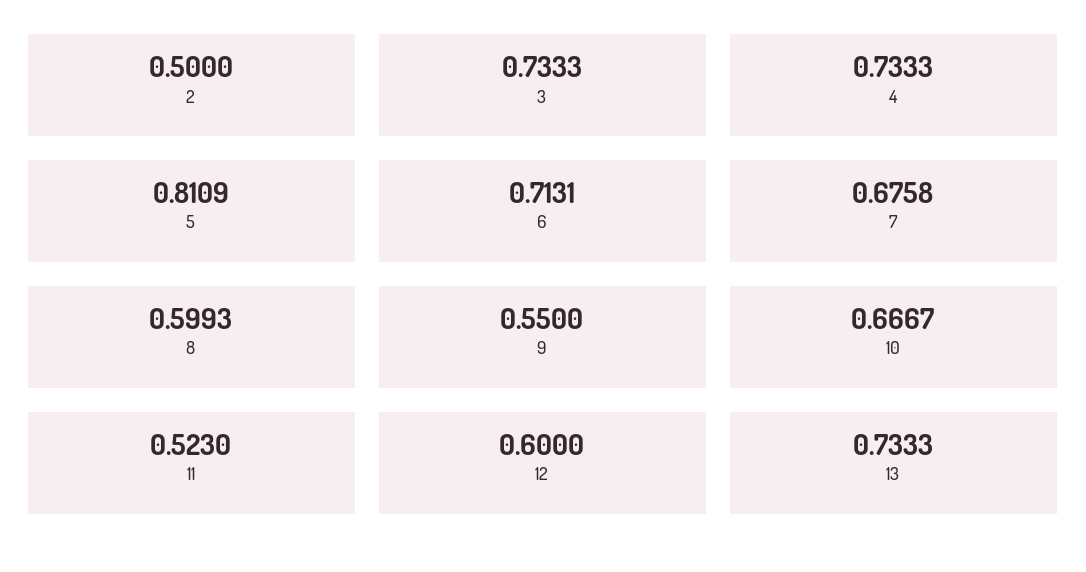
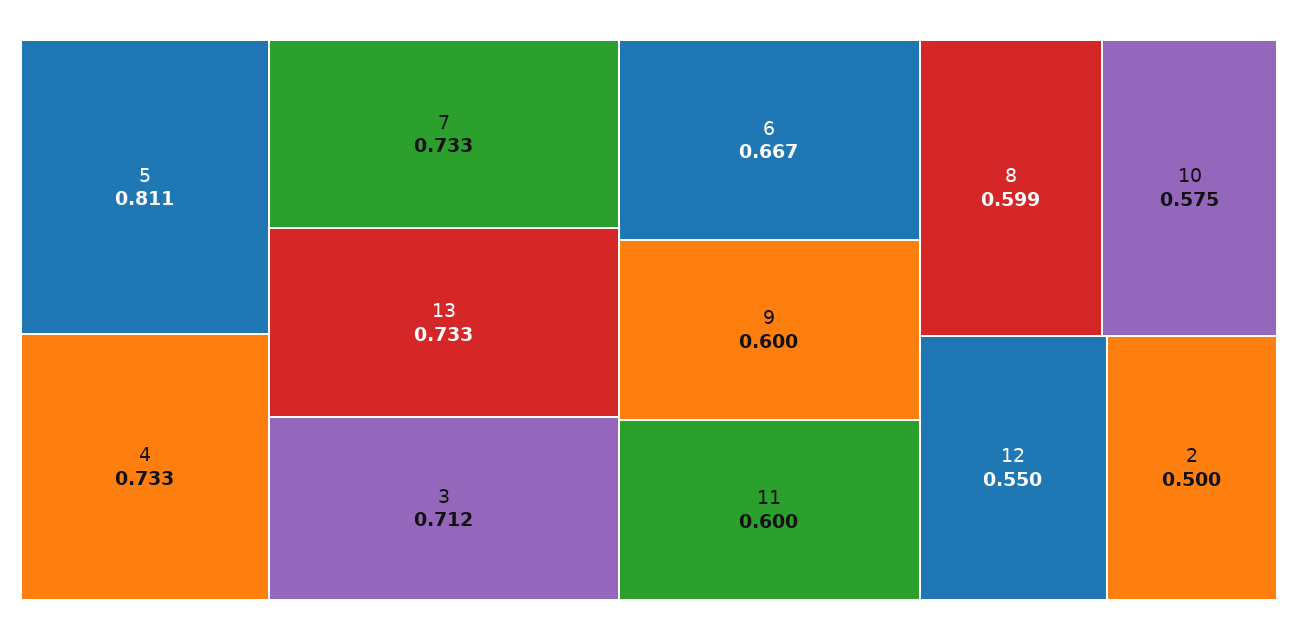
  {
    "2": 0.5,
-   "3": 0.7333,
+   "3": 0.712,
    "4": 0.7333,
    "5": 0.8109,
-   "6": 0.7131,
+   "6": 0.667,
-   "7": 0.6758,
+   "7": 0.733,
    "8": 0.5993,
-   "9": 0.55,
+   "9": 0.6,
-   "10": 0.6667,
+   "10": 0.575,
-   "11": 0.523,
+   "11": 0.6,
-   "12": 0.6,
+   "12": 0.55,
    "13": 0.7333
  }

